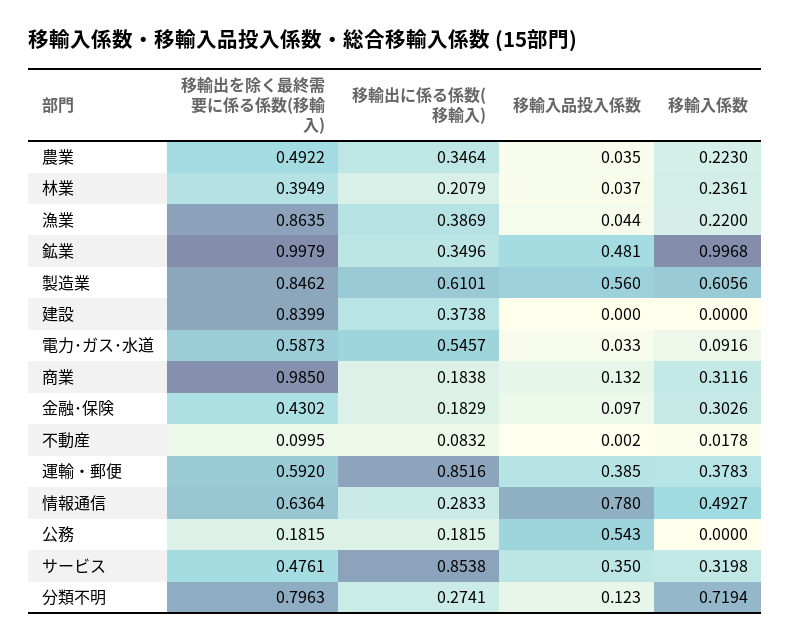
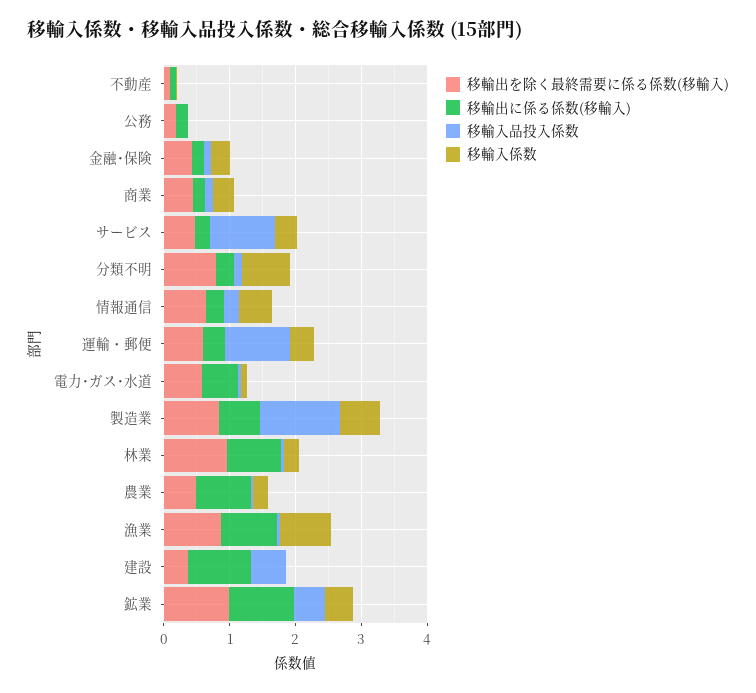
  {
    "移輸出を除く最終需要に係る係数(移輸入)": {
      "農業": 0.4922,
-     "林業": 0.3949,
+     "林業": 1,
      "漁業": 0.8635,
      "鉱業": 0.9979,
      "製造業": 0.8462,
-     "建設": 0.8399,
+     "建設": 0.4,
      "電力･ガス･水道": 0.5873,
-     "商業": 0.985,
+     "商業": 0.4,
      "金融･保険": 0.4302,
      "不動産": 0.0995,
      "運輸・郵便": 0.592,
      "情報通信": 0.6364,
      "公務": 0.1815,
      "サービス": 0.4761,
      "分類不明": 0.7963
    },
    "移輸出に係る係数(移輸入)": {
-     "農業": 0.3464,
+     "農業": 0.8,
-     "林業": 0.2079,
+     "林業": 0.8,
-     "漁業": 0.3869,
+     "漁業": 0.8,
-     "鉱業": 0.3496,
+     "鉱業": 1,
      "製造業": 0.6101,
-     "建設": 0.3738,
+     "建設": 1,
      "電力･ガス･水道": 0.5457,
      "商業": 0.1838,
      "金融･保険": 0.1829,
      "不動産": 0.0832,
-     "運輸・郵便": 0.8516,
+     "運輸・郵便": 0.4,
      "情報通信": 0.2833,
      "公務": 0.1815,
-     "サービス": 0.8538,
+     "サービス": 0.2,
      "分類不明": 0.2741
    },
    "移輸入品投入係数": {
      "農業": 0.035,
      "林業": 0.037,
      "漁業": 0.044,
      "鉱業": 0.481,
-     "製造業": 0.56,
+     "製造業": 1.2,
-     "建設": 0,
+     "建設": 0.6,
      "電力･ガス･水道": 0.033,
      "商業": 0.132,
      "金融･保険": 0.097,
      "不動産": 0.002,
-     "運輸・郵便": 0.385,
+     "運輸・郵便": 1,
-     "情報通信": 0.78,
+     "情報通信": 0.2,
-     "公務": 0.543,
+     "公務": 0,
-     "サービス": 0.35,
+     "サービス": 1,
      "分類不明": 0.123
    },
    "移輸入係数": {
      "農業": 0.223,
      "林業": 0.2361,
-     "漁業": 0.22,
+     "漁業": 0.8,
-     "鉱業": 0.9968,
+     "鉱業": 0.4,
      "製造業": 0.6056,
      "建設": 0,
      "電力･ガス･水道": 0.0916,
      "商業": 0.3116,
      "金融･保険": 0.3026,
      "不動産": 0.0178,
      "運輸・郵便": 0.3783,
      "情報通信": 0.4927,
      "公務": 0,
      "サービス": 0.3198,
      "分類不明": 0.7194
    }
  }

